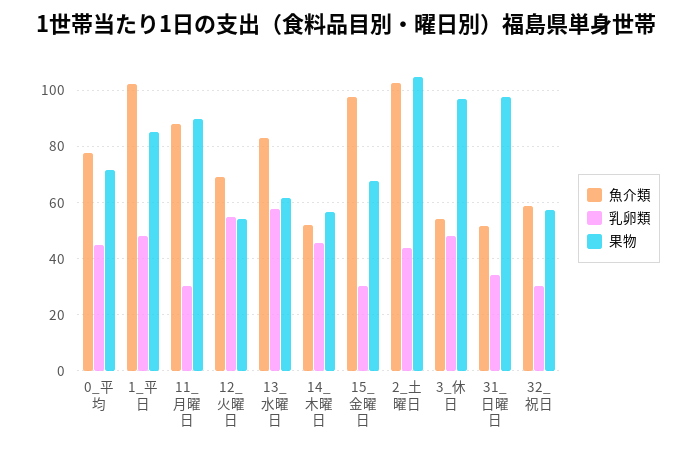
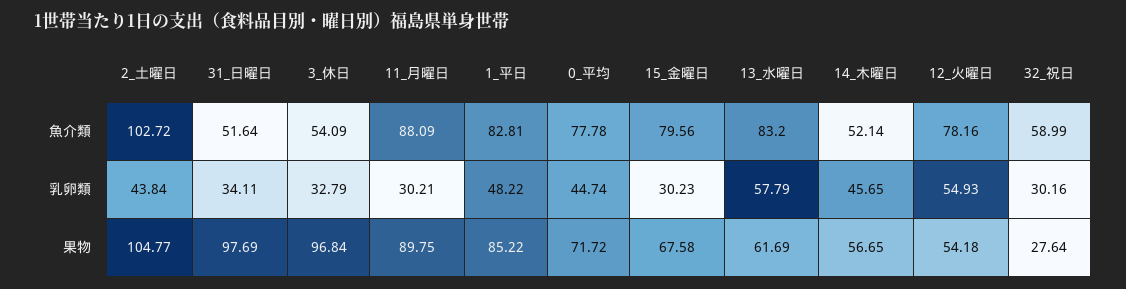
  {
    "魚介類": {
      "0_平均": 77.78,
-     "1_平日": 102.5,
+     "1_平日": 82.81,
      "11_月曜日": 88.09,
-     "12_火曜日": 70,
+     "12_火曜日": 78.16,
      "13_水曜日": 83.2,
      "14_木曜日": 52.14,
-     "15_金曜日": 97.5,
+     "15_金曜日": 79.56,
      "2_土曜日": 102.72,
      "3_休日": 54.09,
      "31_日曜日": 51.64,
      "32_祝日": 58.99
    },
    "乳卵類": {
      "0_平均": 44.74,
      "1_平日": 48.22,
      "11_月曜日": 30.21,
      "12_火曜日": 54.93,
      "13_水曜日": 57.79,
      "14_木曜日": 45.65,
      "15_金曜日": 30.23,
      "2_土曜日": 43.84,
-     "3_休日": 47.5,
+     "3_休日": 32.79,
      "31_日曜日": 34.11,
      "32_祝日": 30.16
    },
    "果物": {
      "0_平均": 71.72,
      "1_平日": 85.22,
      "11_月曜日": 89.75,
      "12_火曜日": 54.18,
      "13_水曜日": 61.69,
      "14_木曜日": 56.65,
      "15_金曜日": 67.58,
      "2_土曜日": 104.77,
      "3_休日": 96.84,
      "31_日曜日": 97.69,
-     "32_祝日": 57.5
+     "32_祝日": 27.64
    }
  }

